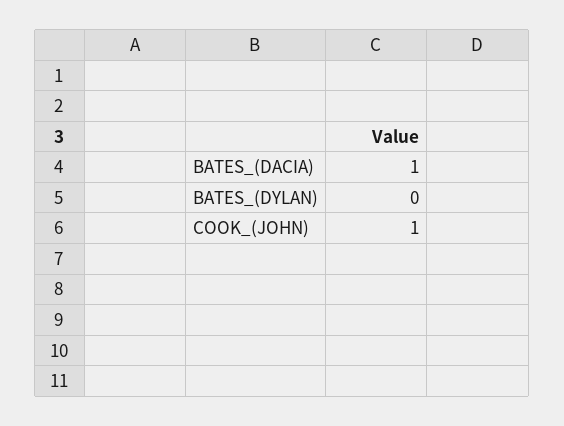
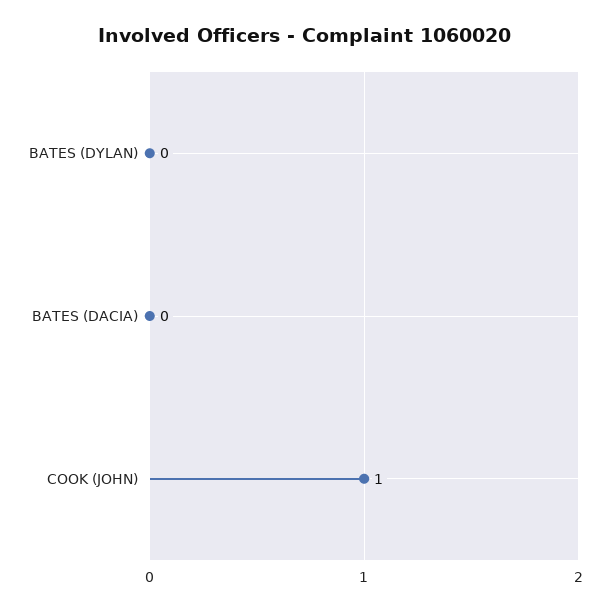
  {
-   "BATES_(DACIA)": 1,
+   "BATES_(DACIA)": 0,
    "BATES_(DYLAN)": 0,
    "COOK_(JOHN)": 1
  }

